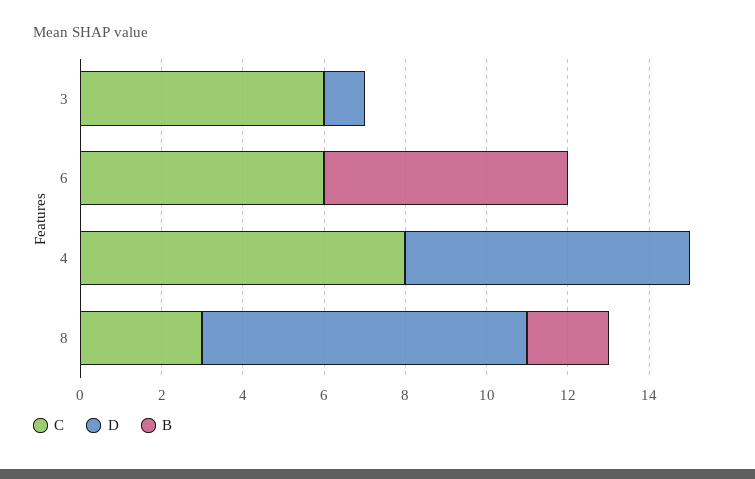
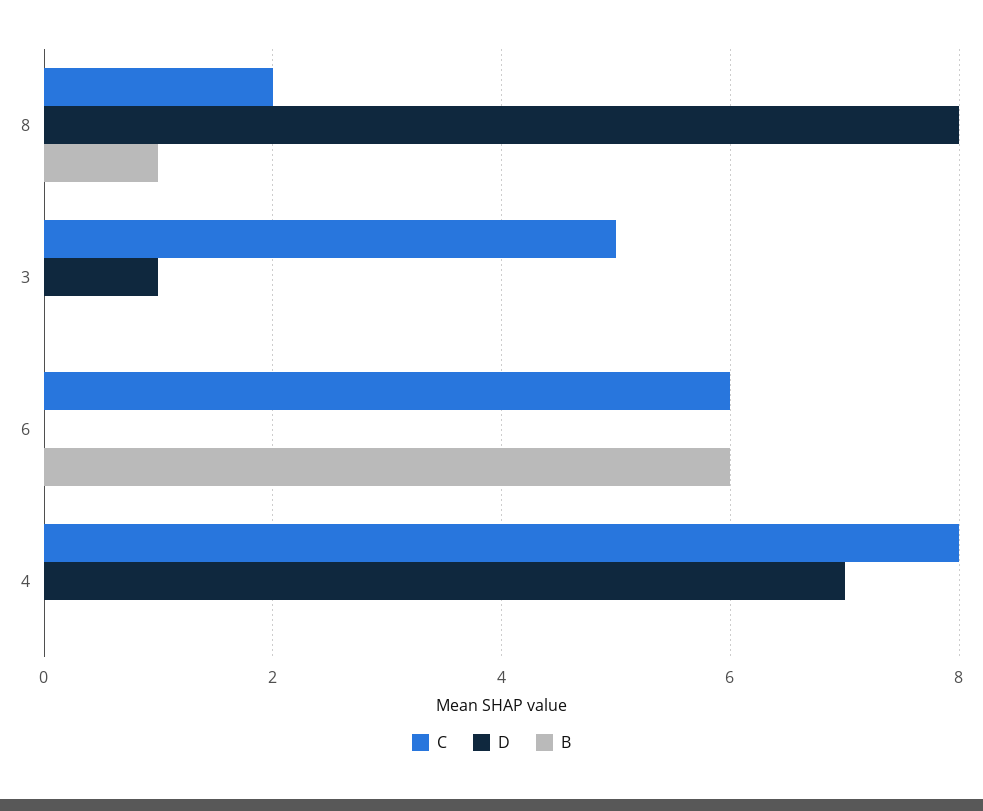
  {
    "C": {
-     "3": 6,
+     "3": 5,
      "6": 6,
      "4": 8,
-     "8": 3
+     "8": 2
    },
    "D": {
      "3": 1,
      "6": 0,
      "4": 7,
      "8": 8
    },
    "B": {
      "3": 0,
      "6": 6,
      "4": 0,
-     "8": 2
+     "8": 1
    }
  }

